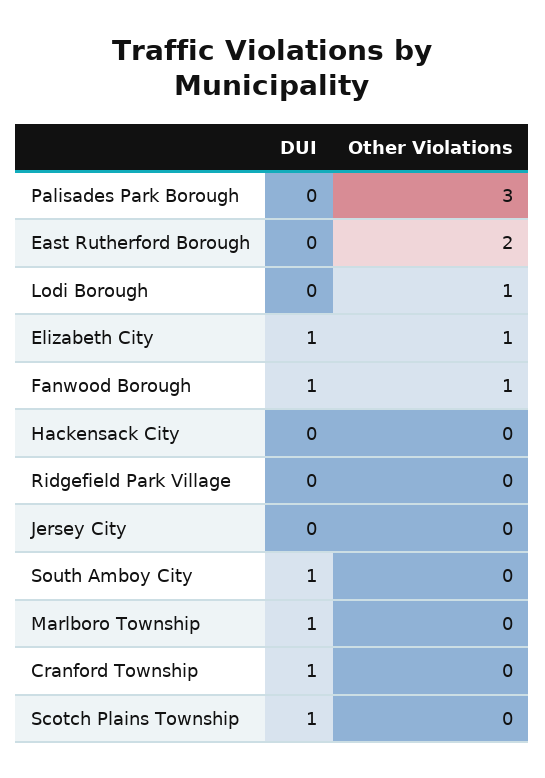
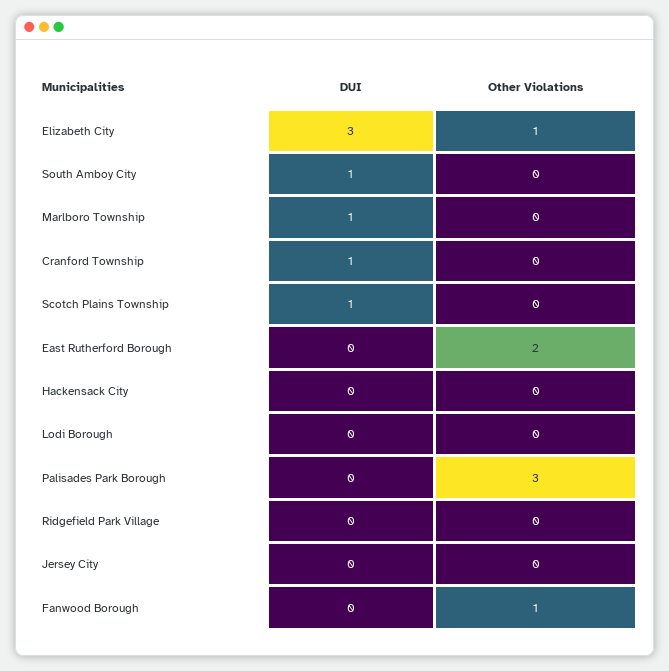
  {
    "DUI": {
      "Palisades Park Borough": 0,
      "East Rutherford Borough": 0,
      "Lodi Borough": 0,
-     "Elizabeth City": 1,
+     "Elizabeth City": 3,
-     "Fanwood Borough": 1,
+     "Fanwood Borough": 0,
      "Hackensack City": 0,
      "Ridgefield Park Village": 0,
      "Jersey City": 0,
      "South Amboy City": 1,
      "Marlboro Township": 1,
      "Cranford Township": 1,
      "Scotch Plains Township": 1
    },
    "Other Violations": {
      "Palisades Park Borough": 3,
      "East Rutherford Borough": 2,
-     "Lodi Borough": 1,
+     "Lodi Borough": 0,
      "Elizabeth City": 1,
      "Fanwood Borough": 1,
      "Hackensack City": 0,
      "Ridgefield Park Village": 0,
      "Jersey City": 0,
      "South Amboy City": 0,
      "Marlboro Township": 0,
      "Cranford Township": 0,
      "Scotch Plains Township": 0
    }
  }

